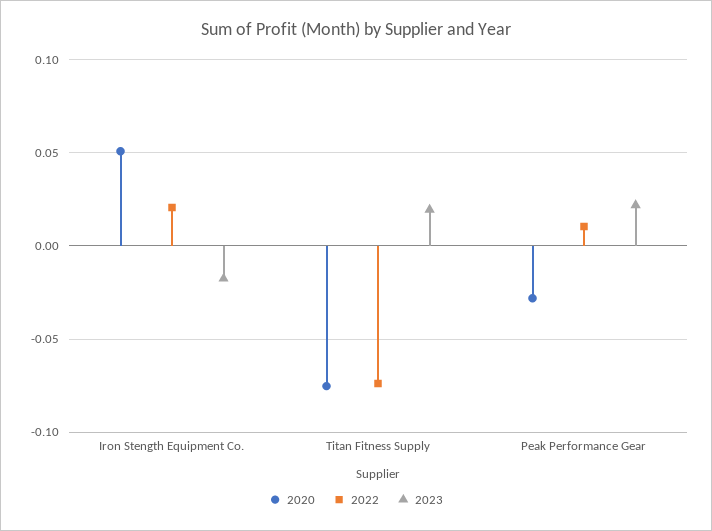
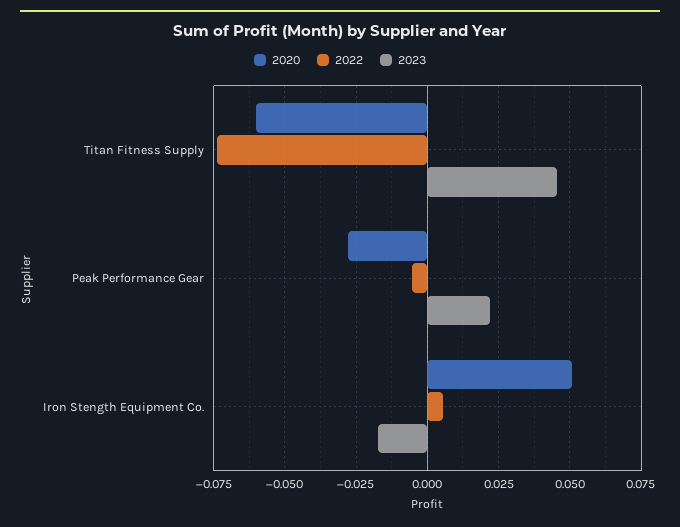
  {
    "2020": {
      "Iron Stength Equipment Co.": 0.05,
-     "Titan Fitness Supply": -0.075,
+     "Titan Fitness Supply": -0.06,
      "Peak Performance Gear": -0.0275
    },
    "2022": {
-     "Iron Stength Equipment Co.": 0.02,
+     "Iron Stength Equipment Co.": 0.005,
      "Titan Fitness Supply": -0.075,
-     "Peak Performance Gear": 0.01
+     "Peak Performance Gear": -0.005
    },
    "2023": {
      "Iron Stength Equipment Co.": -0.0175,
-     "Titan Fitness Supply": 0.02,
+     "Titan Fitness Supply": 0.045,
      "Peak Performance Gear": 0.0225
    }
  }

